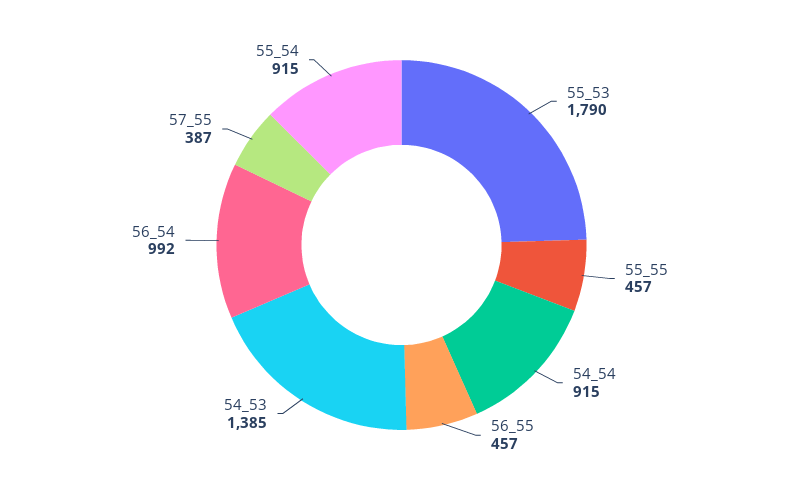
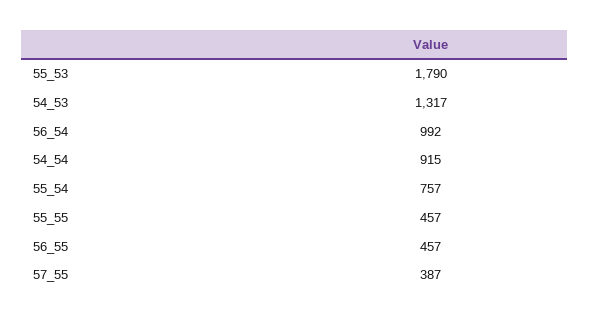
  {
    "55_53": 1790,
    "55_55": 457,
    "54_54": 915,
    "56_55": 457,
-   "54_53": 1385,
+   "54_53": 1317,
    "56_54": 992,
    "57_55": 387,
-   "55_54": 915
+   "55_54": 757
  }

